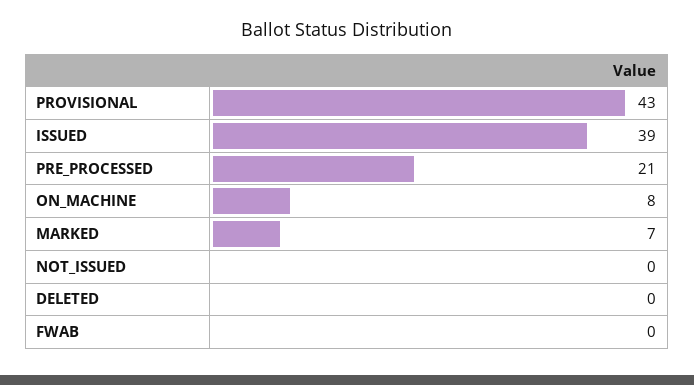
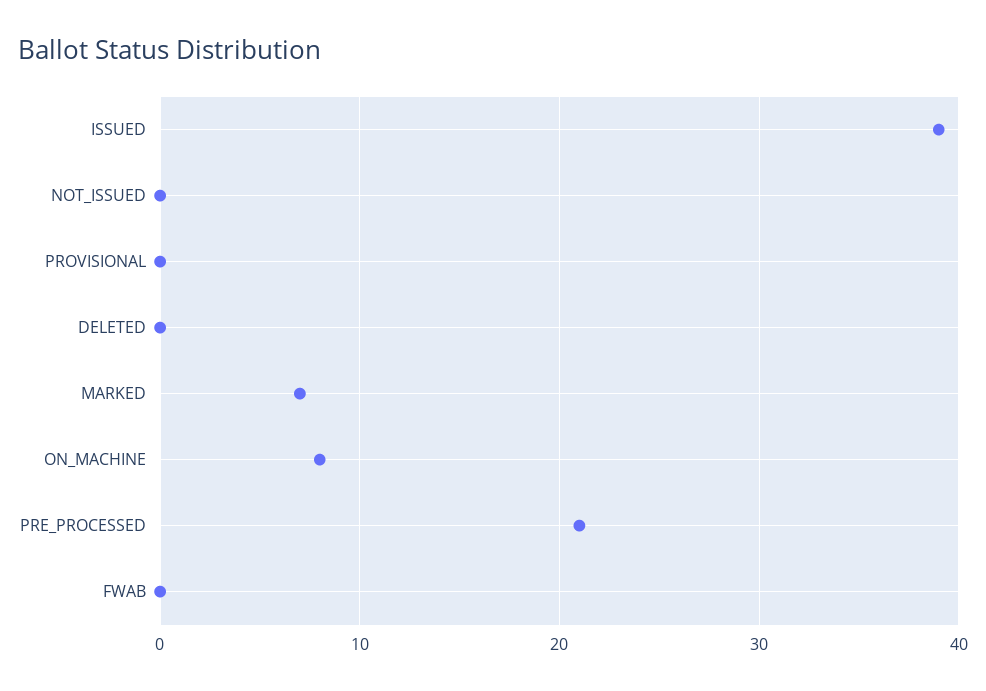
  {
-   "PROVISIONAL": 43,
+   "PROVISIONAL": 0,
    "ISSUED": 39,
    "PRE_PROCESSED": 21,
    "ON_MACHINE": 8,
    "MARKED": 7,
    "NOT_ISSUED": 0,
    "DELETED": 0,
    "FWAB": 0
  }

